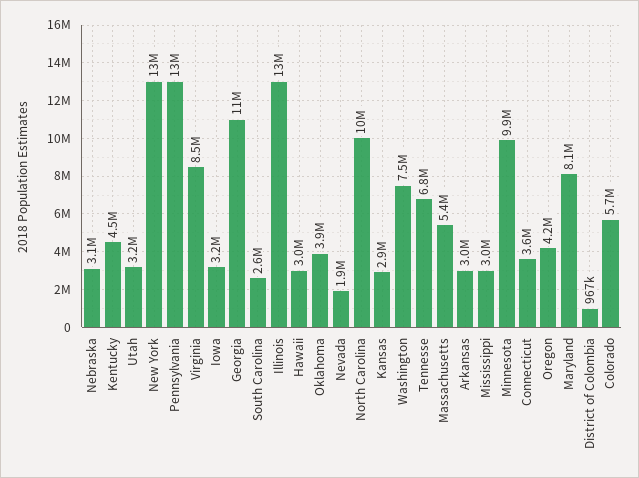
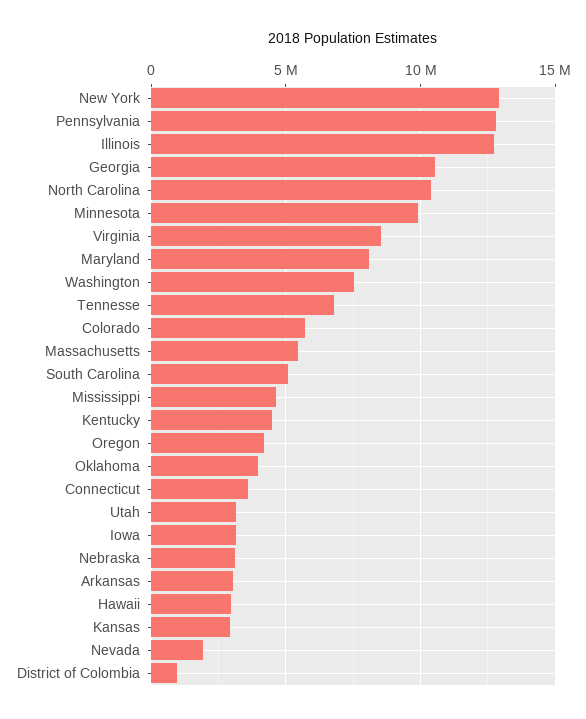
  {
    "Nebraska": 3100000,
    "Kentucky": 4500000,
    "Utah": 3200000,
    "New York": 13000000,
    "Pennsylvania": 13000000,
    "Virginia": 8500000,
    "Iowa": 3200000,
    "Georgia": 11000000,
-   "South Carolina": 2600000,
+   "South Carolina": 5000000,
    "Illinois": 13000000,
    "Hawaii": 3000000,
    "Oklahoma": 3900000,
    "Nevada": 1900000,
    "North Carolina": 10000000,
    "Kansas": 2900000,
    "Washington": 7500000,
    "Tennesse": 6800000,
    "Massachusetts": 5400000,
    "Arkansas": 3000000,
-   "Mississippi": 3000000,
+   "Mississippi": 4500000,
    "Minnesota": 9900000,
    "Connecticut": 3600000,
    "Oregon": 4200000,
    "Maryland": 8100000,
    "District of Colombia": 967000,
    "Colorado": 5700000
  }

